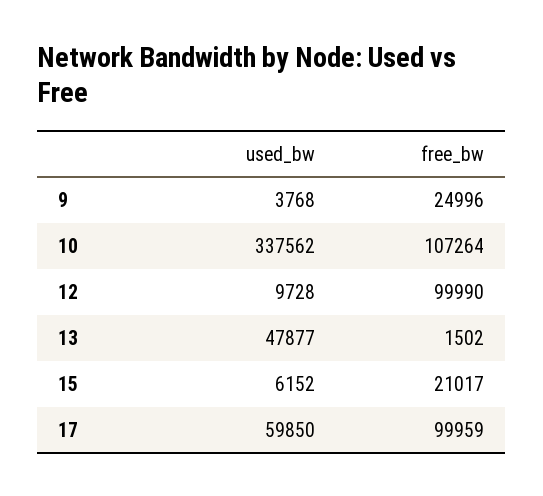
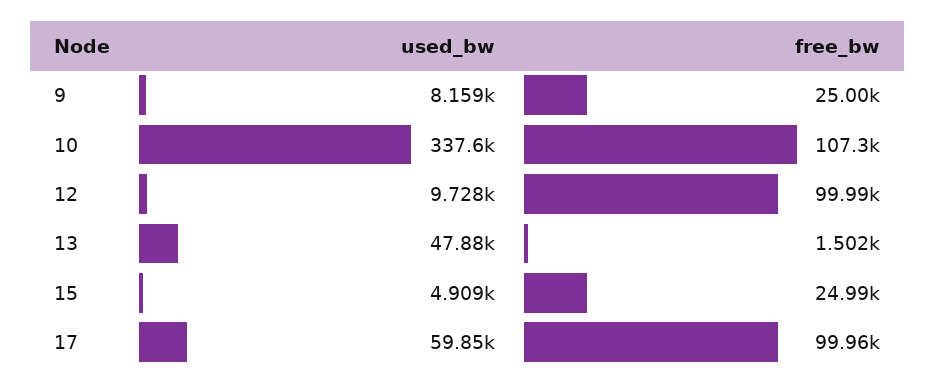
  {
    "used_bw": {
-     "9": 3768,
+     "9": 8159,
      "10": 337562,
      "12": 9728,
      "13": 47877,
-     "15": 6152,
+     "15": 4909,
      "17": 59850
    },
    "free_bw": {
      "9": 24996,
      "10": 107264,
      "12": 99990,
      "13": 1502,
-     "15": 21017,
+     "15": 24990,
      "17": 99959
    }
  }

